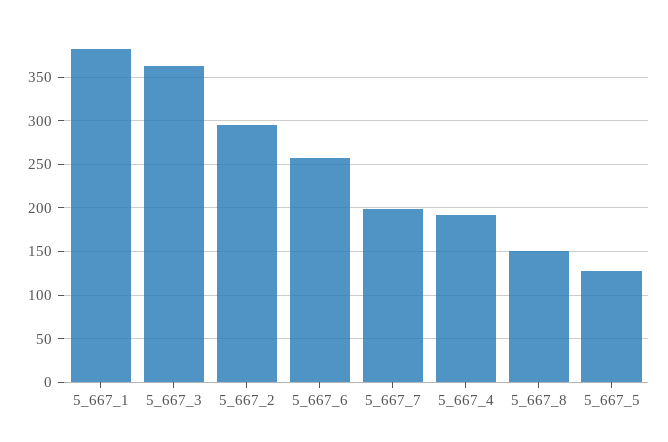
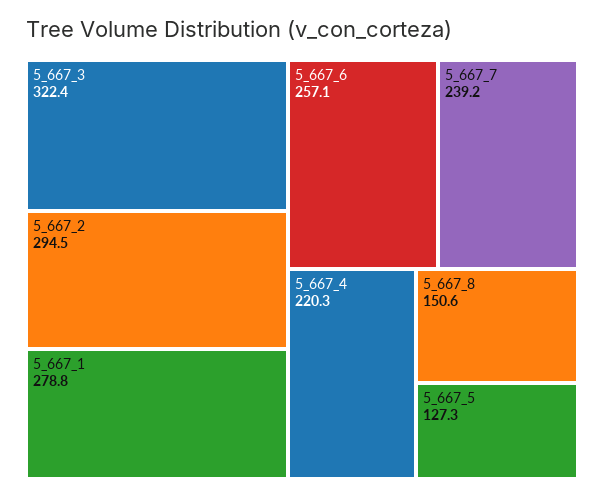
  {
-   "5_667_1": 380,
+   "5_667_1": 278.8,
-   "5_667_3": 360,
+   "5_667_3": 322.4,
    "5_667_2": 294.5,
    "5_667_6": 257.1,
-   "5_667_7": 200,
+   "5_667_7": 239.2,
-   "5_667_4": 190,
+   "5_667_4": 220.3,
    "5_667_8": 150.6,
    "5_667_5": 127.3
  }

